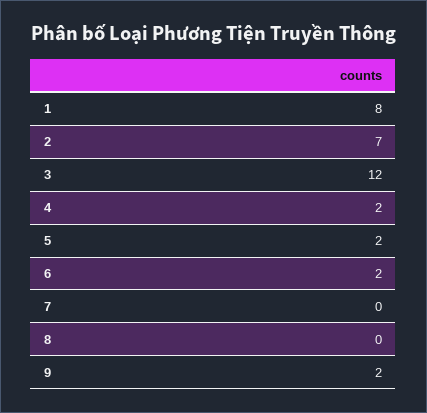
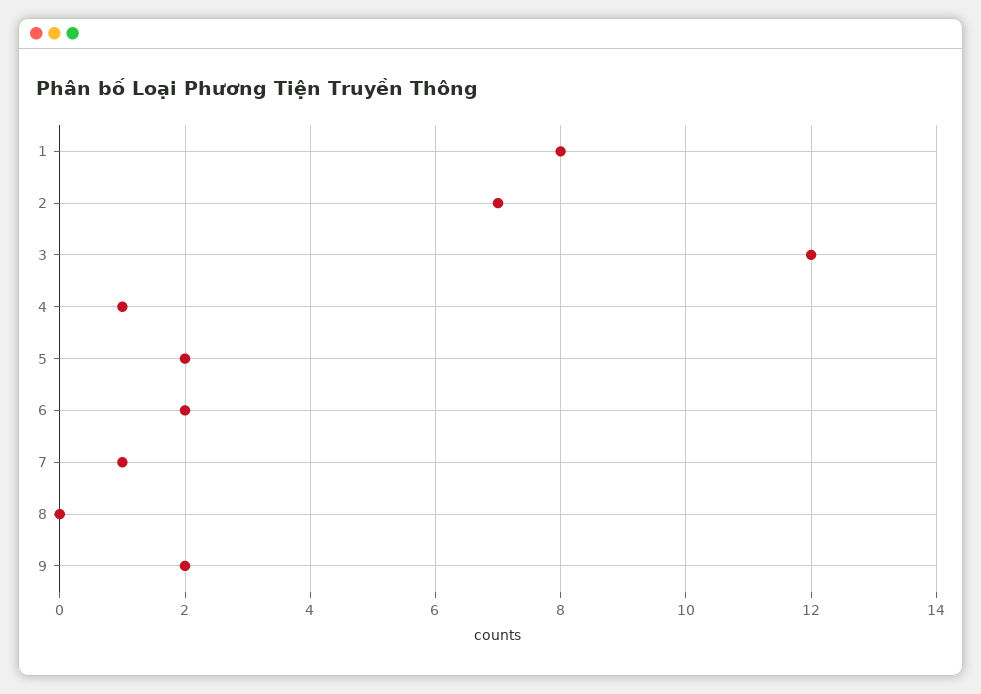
  {
    "1": 8,
    "2": 7,
    "3": 12,
-   "4": 2,
+   "4": 1,
    "5": 2,
    "6": 2,
-   "7": 0,
+   "7": 1,
    "8": 0,
    "9": 2
  }

